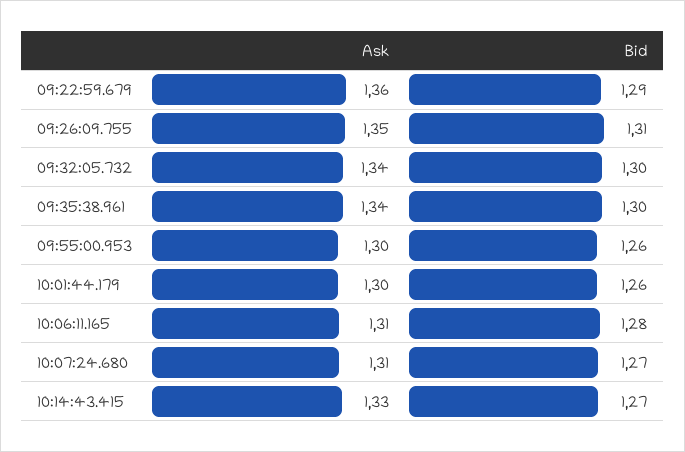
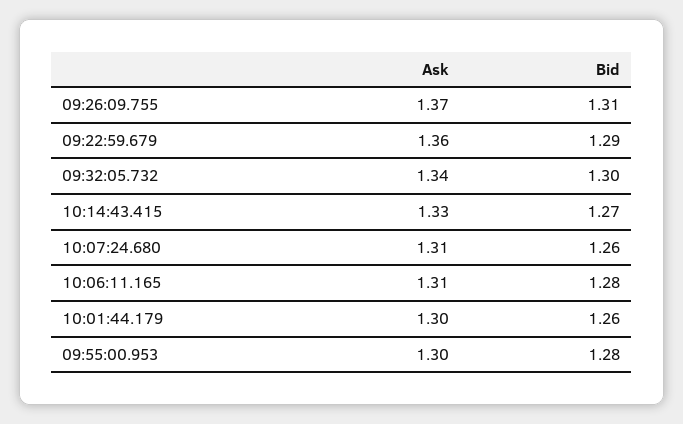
  {
    "Ask": {
      "09:22:59.679": 1.36,
-     "09:26:09.755": 1.35,
+     "09:26:09.755": 1.37,
      "09:32:05.732": 1.34,
-     "09:35:38.961": 1.34,
      "09:55:00.953": 1.3,
      "10:01:44.179": 1.3,
      "10:06:11.165": 1.31,
      "10:07:24.680": 1.31,
      "10:14:43.415": 1.33
    },
    "Bid": {
      "09:22:59.679": 1.29,
      "09:26:09.755": 1.31,
      "09:32:05.732": 1.3,
-     "09:35:38.961": 1.3,
-     "09:55:00.953": 1.26,
+     "09:55:00.953": 1.28,
      "10:01:44.179": 1.26,
      "10:06:11.165": 1.28,
-     "10:07:24.680": 1.27,
+     "10:07:24.680": 1.26,
      "10:14:43.415": 1.27
    }
  }

